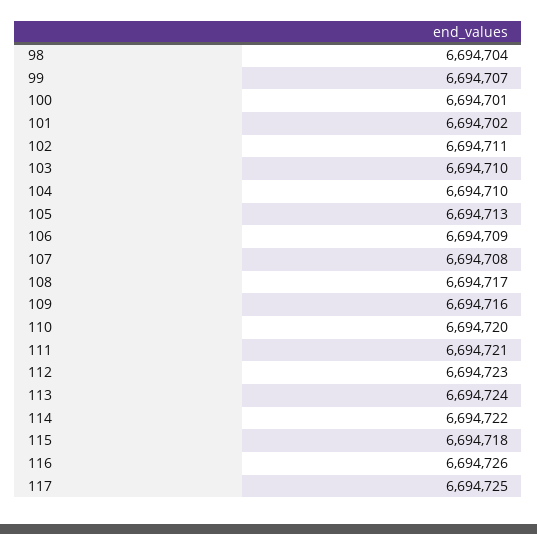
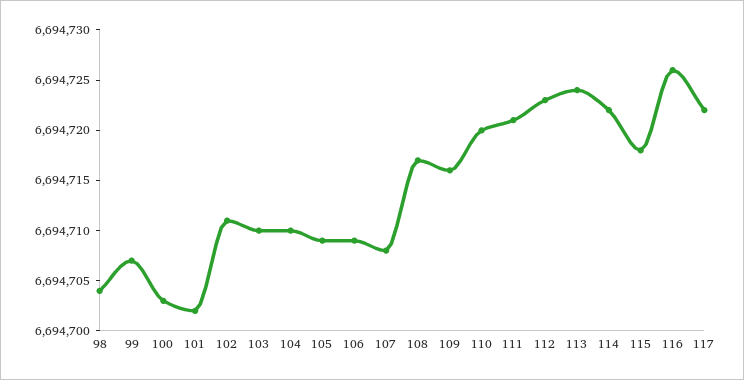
  {
    "98": 6694704,
    "99": 6694707,
-   "100": 6694701,
+   "100": 6694703,
    "101": 6694702,
    "102": 6694711,
    "103": 6694710,
    "104": 6694710,
-   "105": 6694713,
+   "105": 6694709,
    "106": 6694709,
    "107": 6694708,
    "108": 6694717,
    "109": 6694716,
    "110": 6694720,
    "111": 6694721,
    "112": 6694723,
    "113": 6694724,
    "114": 6694722,
    "115": 6694718,
    "116": 6694726,
-   "117": 6694725
+   "117": 6694722
  }

